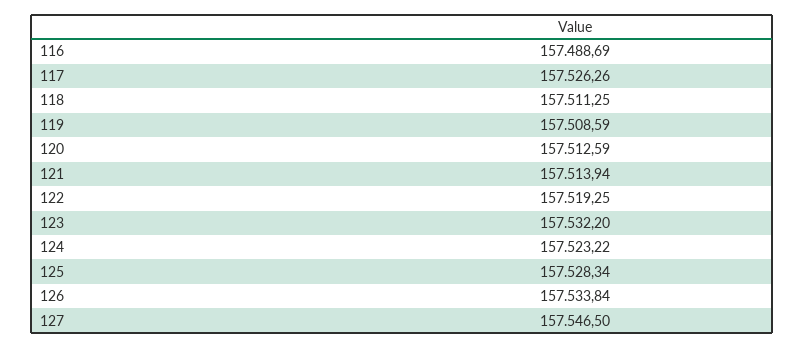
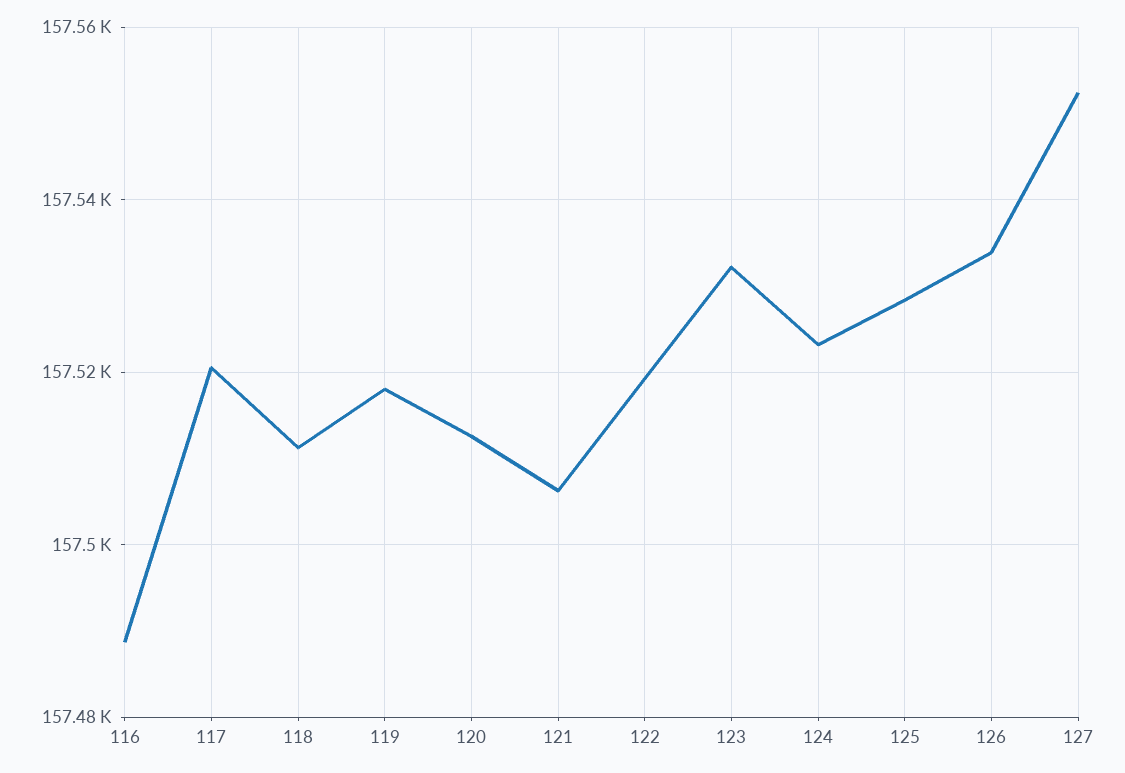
  {
    "116": 157488.69,
-   "117": 157526.26,
+   "117": 157520,
    "118": 157511.25,
-   "119": 157508.59,
+   "119": 157518,
    "120": 157512.59,
-   "121": 157513.94,
+   "121": 157506,
    "122": 157519.25,
    "123": 157532.2,
    "124": 157523.22,
    "125": 157528.34,
    "126": 157533.84,
-   "127": 157546.5
+   "127": 157552
  }

